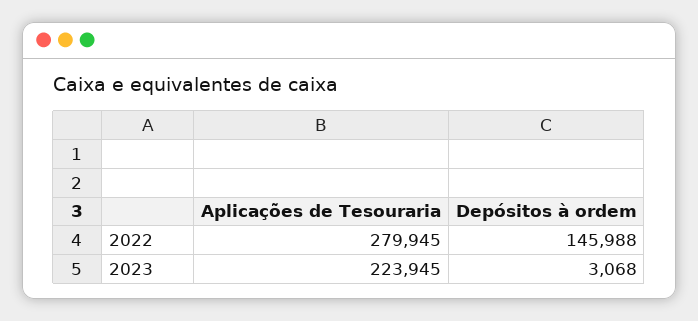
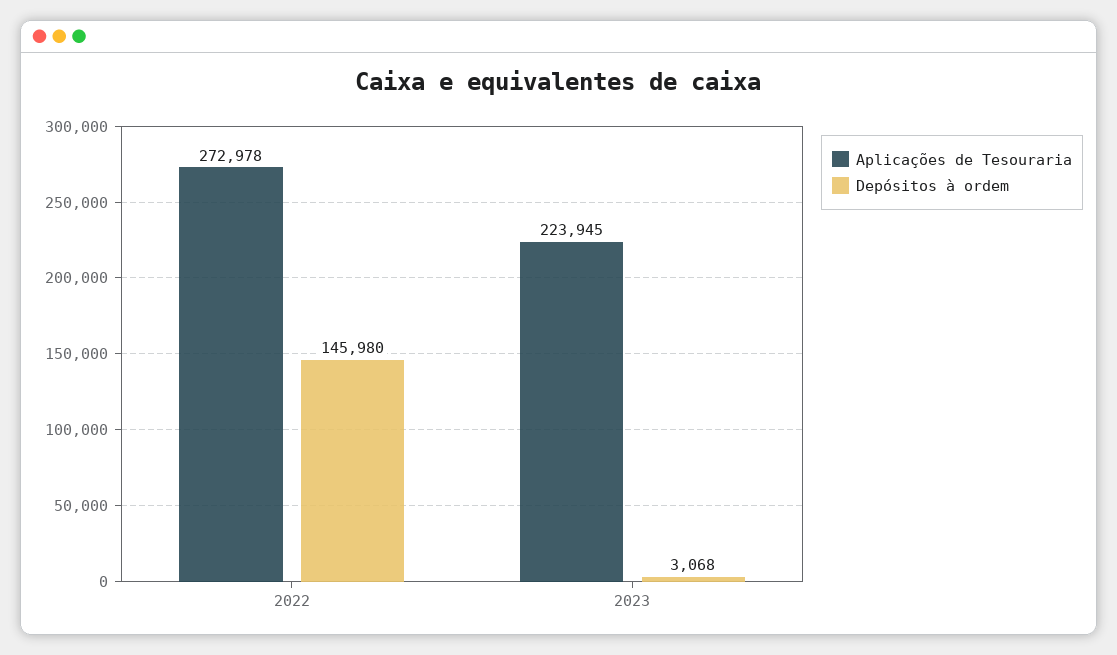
  {
    "Aplicações de Tesouraria": {
-     "2022": 279945,
+     "2022": 272978,
      "2023": 223945
    },
    "Depósitos à ordem": {
-     "2022": 145988,
+     "2022": 145980,
      "2023": 3068
    }
  }

